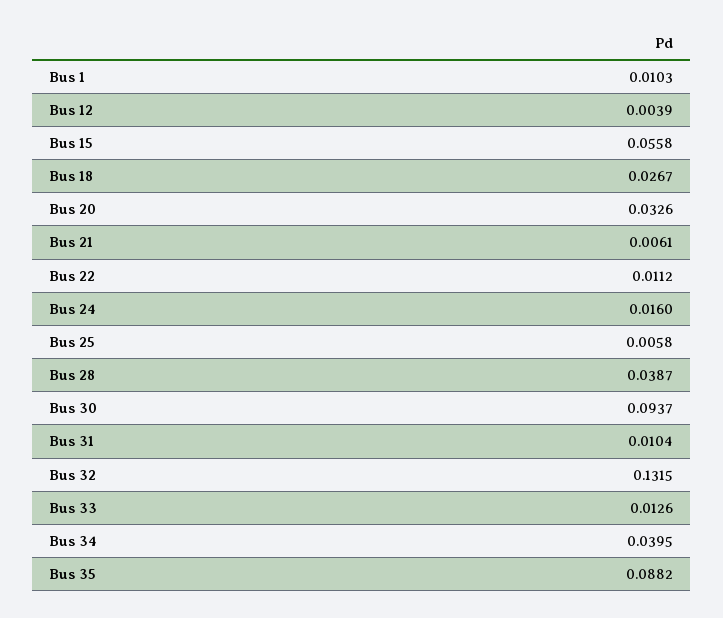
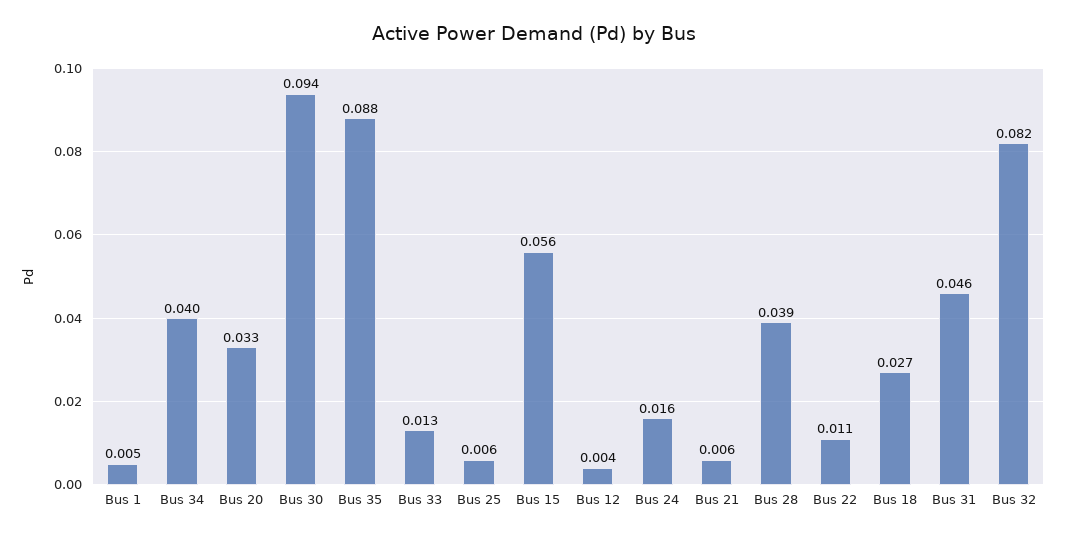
  {
-   "Bus 1": 0.0103,
+   "Bus 1": 0.005,
    "Bus 12": 0.0039,
    "Bus 15": 0.0558,
    "Bus 18": 0.0267,
    "Bus 20": 0.0326,
    "Bus 21": 0.0061,
    "Bus 22": 0.0112,
    "Bus 24": 0.016,
    "Bus 25": 0.0058,
    "Bus 28": 0.0387,
    "Bus 30": 0.0937,
-   "Bus 31": 0.0104,
+   "Bus 31": 0.046,
-   "Bus 32": 0.1315,
+   "Bus 32": 0.082,
    "Bus 33": 0.0126,
    "Bus 34": 0.0395,
    "Bus 35": 0.0882
  }

